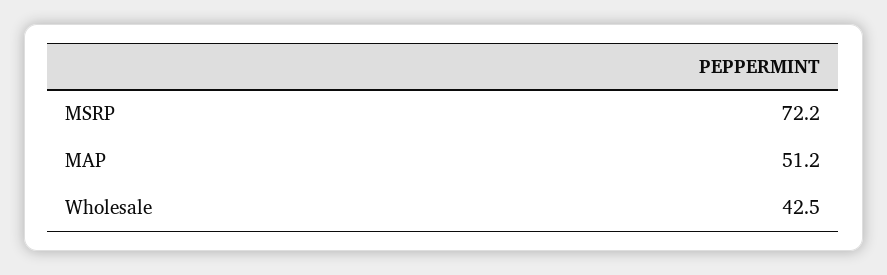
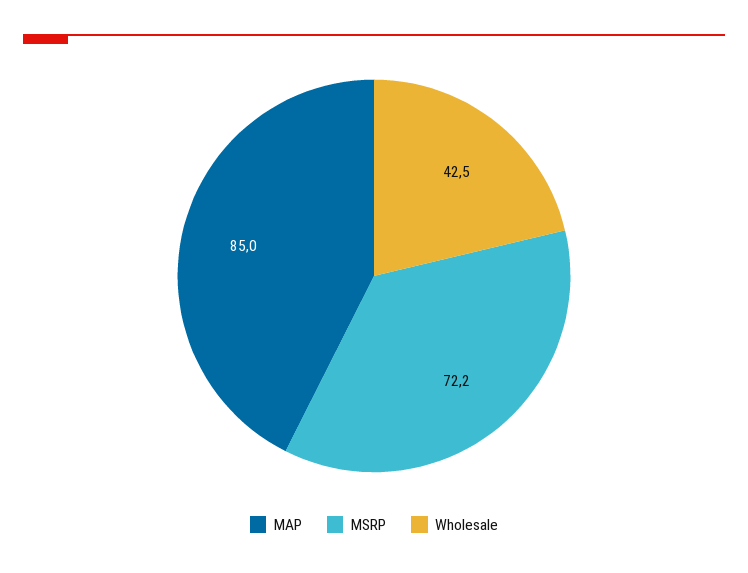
  {
    "MSRP": 72.2,
-   "MAP": 51.2,
+   "MAP": 85,
    "Wholesale": 42.5
  }

